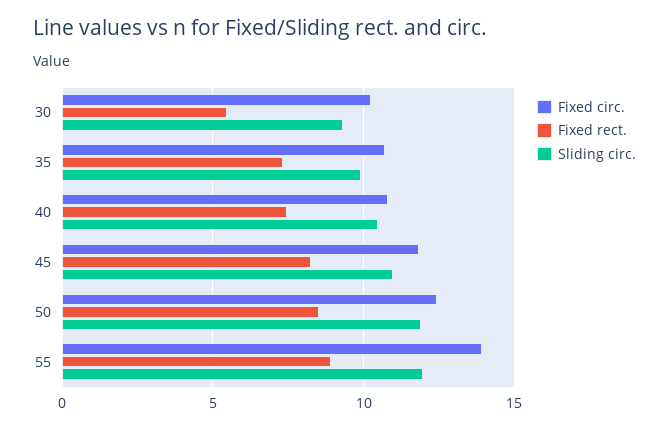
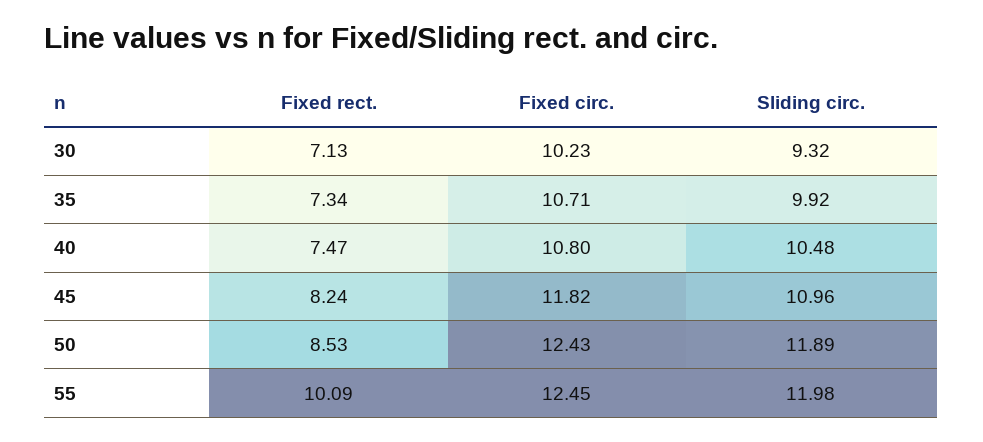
  {
    "Fixed circ.": {
      "30": 10.23,
      "35": 10.71,
      "40": 10.8,
      "45": 11.82,
      "50": 12.43,
-     "55": 14
+     "55": 12.45
    },
    "Fixed rect.": {
-     "30": 5.5,
+     "30": 7.13,
      "35": 7.34,
      "40": 7.47,
      "45": 8.24,
      "50": 8.53,
-     "55": 9
+     "55": 10.09
    },
    "Sliding circ.": {
      "30": 9.32,
      "35": 9.92,
      "40": 10.48,
      "45": 10.96,
      "50": 11.89,
      "55": 11.98
    }
  }

